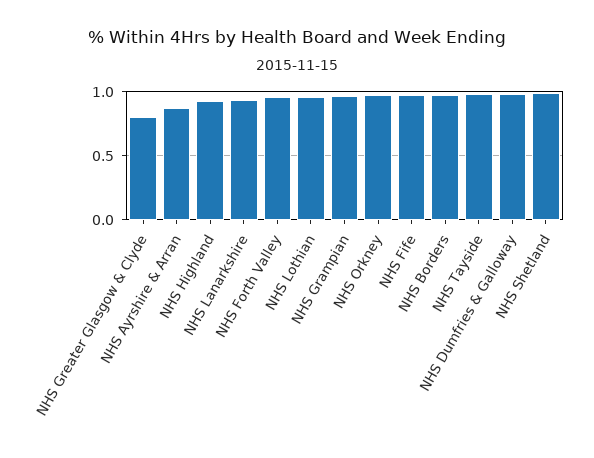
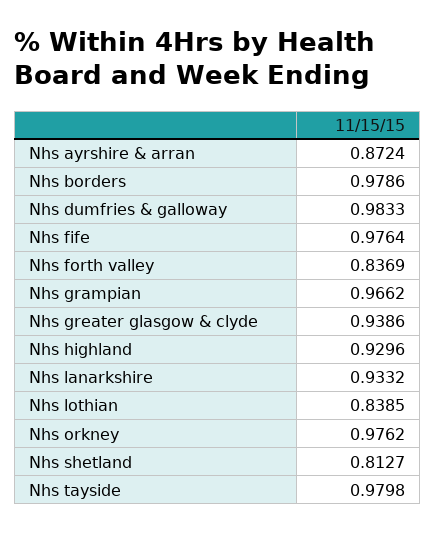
  {
-   "NHS Greater Glasgow & Clyde": 0.8,
+   "NHS Greater Glasgow & Clyde": 0.9386,
    "NHS Ayrshire & Arran": 0.8724,
    "NHS Highland": 0.9296,
    "NHS Lanarkshire": 0.9332,
-   "NHS Forth Valley": 0.95,
+   "NHS Forth Valley": 0.8369,
-   "NHS Lothian": 0.95,
+   "NHS Lothian": 0.8385,
    "NHS Grampian": 0.9662,
    "NHS Orkney": 0.9762,
    "NHS Fife": 0.9764,
    "NHS Borders": 0.9786,
    "NHS Tayside": 0.9798,
    "NHS Dumfries & Galloway": 0.9833,
-   "NHS Shetland": 1
+   "NHS Shetland": 0.8127
  }

